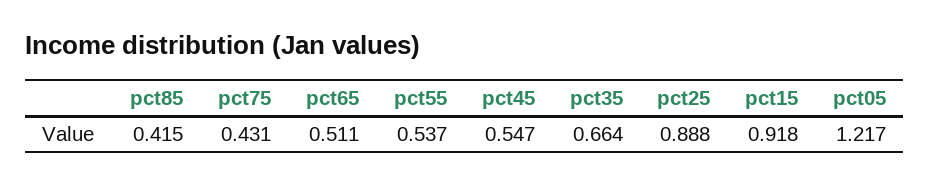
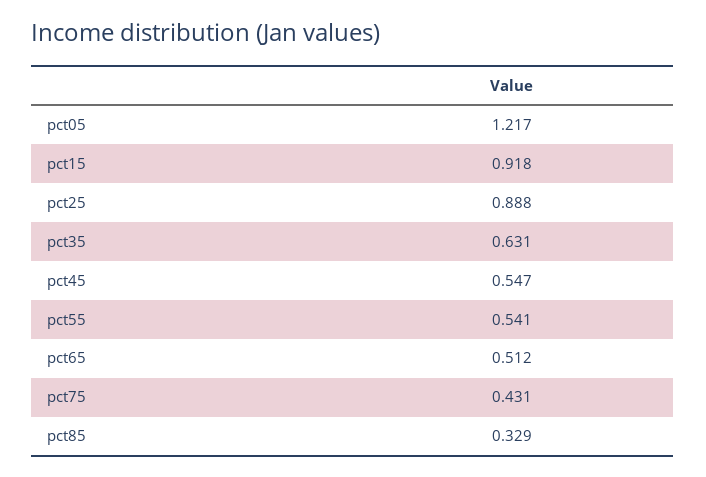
  {
-   "pct85": 0.415,
+   "pct85": 0.329,
    "pct75": 0.431,
-   "pct65": 0.511,
+   "pct65": 0.512,
-   "pct55": 0.537,
+   "pct55": 0.541,
    "pct45": 0.547,
-   "pct35": 0.664,
+   "pct35": 0.631,
    "pct25": 0.888,
    "pct15": 0.918,
    "pct05": 1.217
  }

